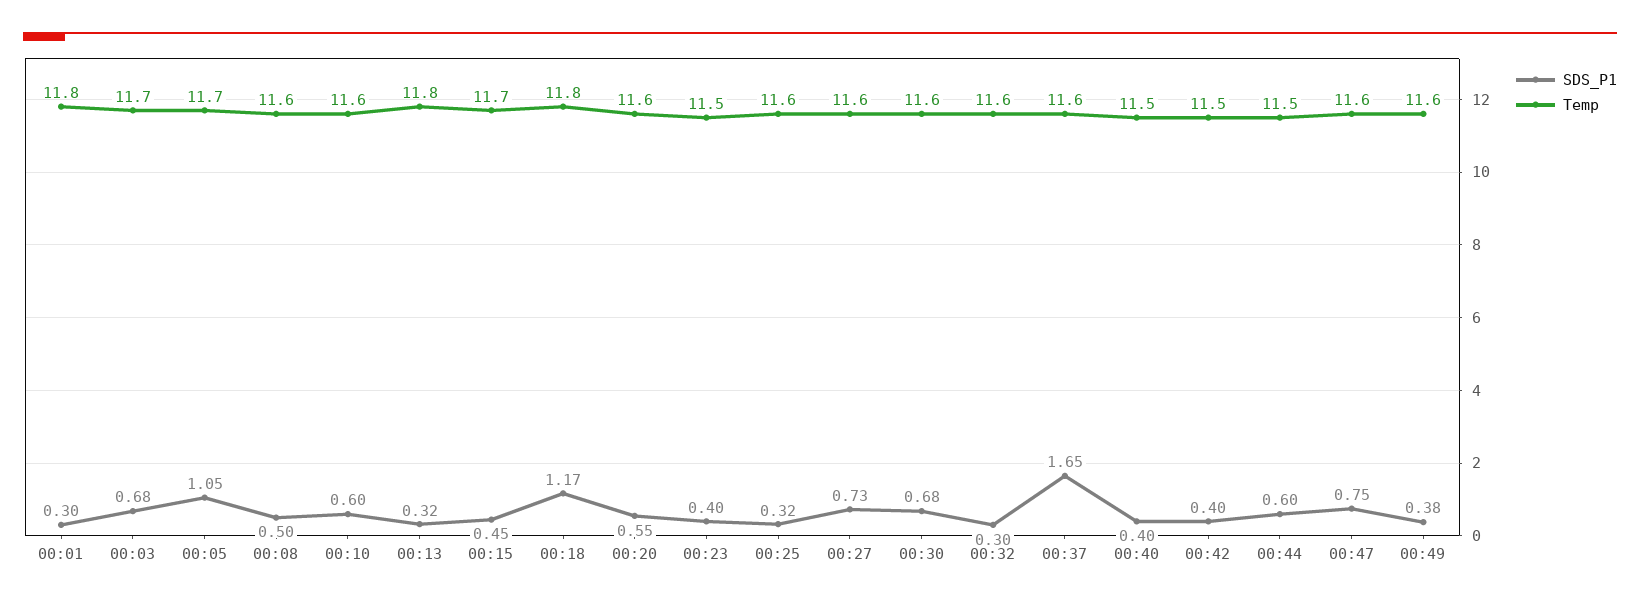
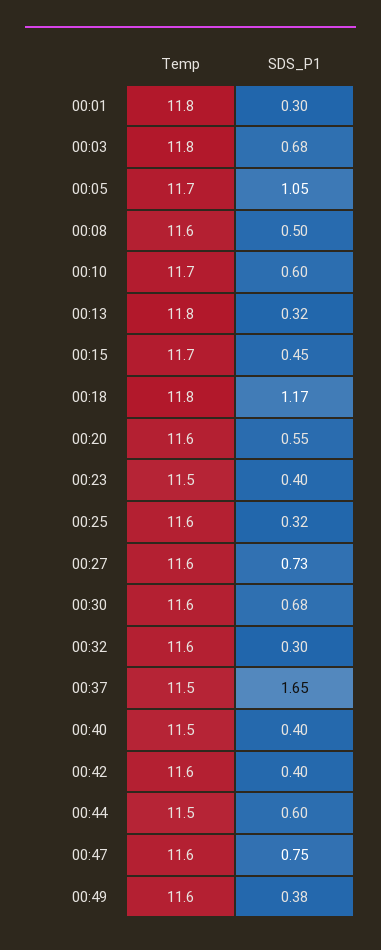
  {
    "SDS_P1": {
      "00:01": 0.3,
      "00:03": 0.68,
      "00:05": 1.05,
      "00:08": 0.5,
      "00:10": 0.6,
      "00:13": 0.32,
      "00:15": 0.45,
      "00:18": 1.17,
      "00:20": 0.55,
      "00:23": 0.4,
      "00:25": 0.32,
      "00:27": 0.73,
      "00:30": 0.68,
      "00:32": 0.3,
      "00:37": 1.65,
      "00:40": 0.4,
      "00:42": 0.4,
      "00:44": 0.6,
      "00:47": 0.75,
      "00:49": 0.38
    },
    "Temp": {
      "00:01": 11.8,
-     "00:03": 11.7,
+     "00:03": 11.8,
      "00:05": 11.7,
      "00:08": 11.6,
-     "00:10": 11.6,
+     "00:10": 11.7,
      "00:13": 11.8,
      "00:15": 11.7,
      "00:18": 11.8,
      "00:20": 11.6,
      "00:23": 11.5,
      "00:25": 11.6,
      "00:27": 11.6,
      "00:30": 11.6,
      "00:32": 11.6,
-     "00:37": 11.6,
+     "00:37": 11.5,
      "00:40": 11.5,
-     "00:42": 11.5,
+     "00:42": 11.6,
      "00:44": 11.5,
      "00:47": 11.6,
      "00:49": 11.6
    }
  }

